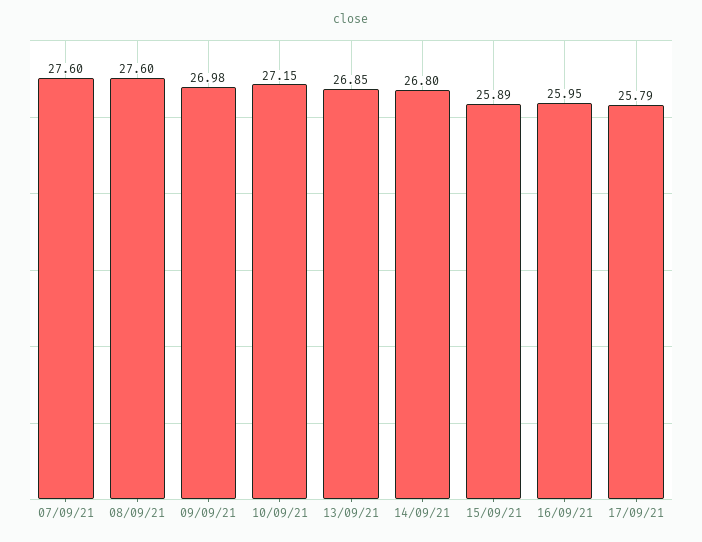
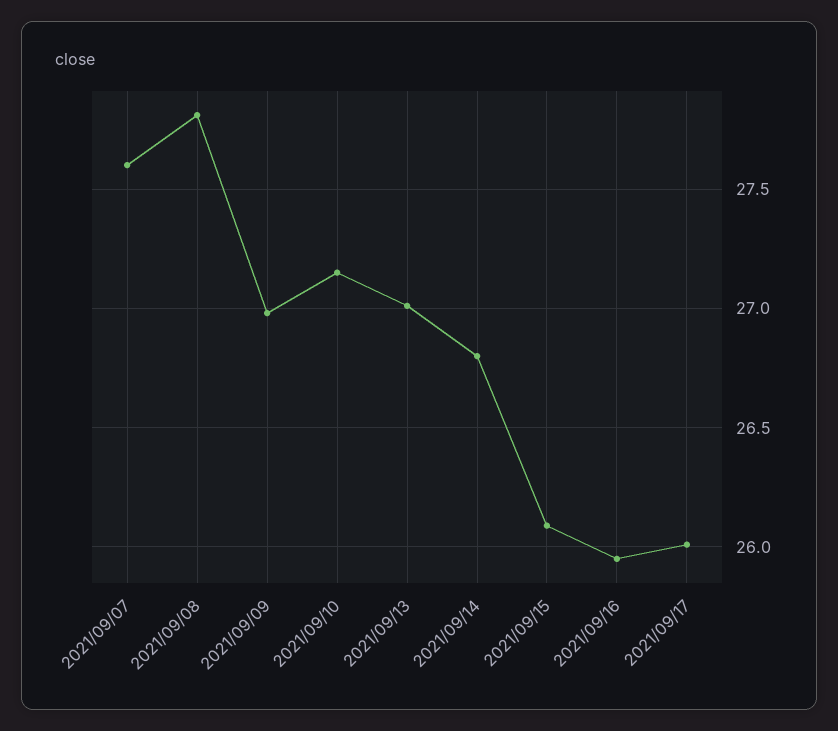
  {
    "07/09/21": 27.6,
-   "08/09/21": 27.6,
+   "08/09/21": 27.8,
    "09/09/21": 26.98,
    "10/09/21": 27.15,
-   "13/09/21": 26.85,
+   "13/09/21": 27,
    "14/09/21": 26.8,
-   "15/09/21": 25.89,
+   "15/09/21": 26.1,
    "16/09/21": 25.95,
-   "17/09/21": 25.79
+   "17/09/21": 26
  }

